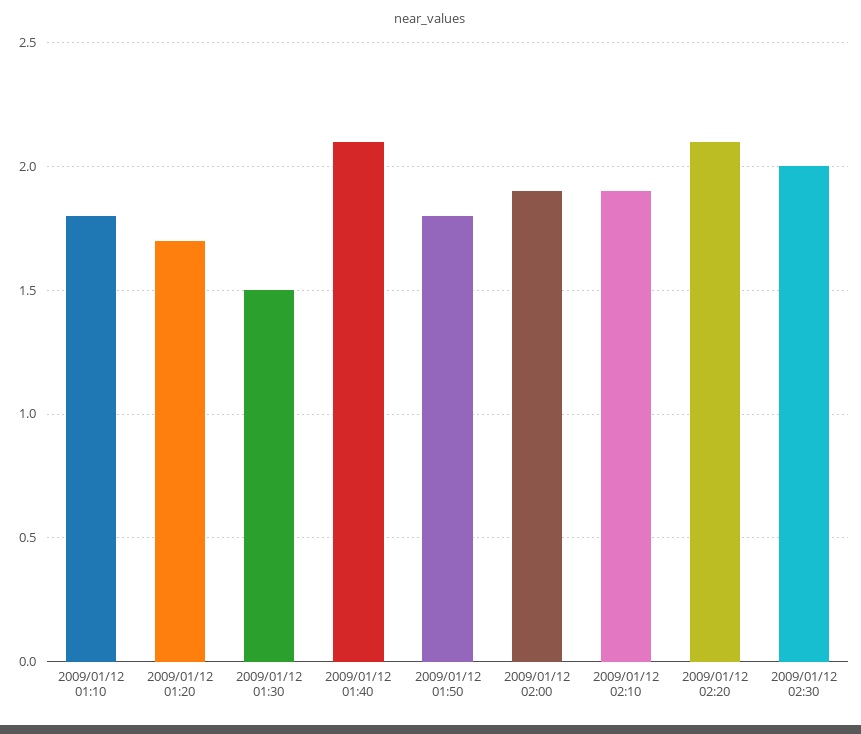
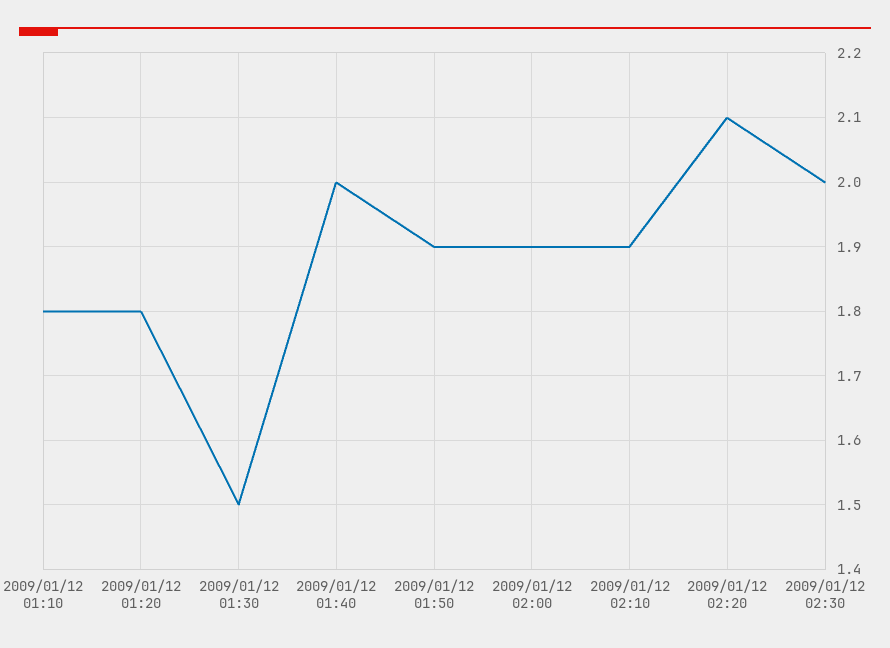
  {
    "2009/01/12 01:10": 1.8,
-   "2009/01/12 01:20": 1.7,
+   "2009/01/12 01:20": 1.8,
    "2009/01/12 01:30": 1.5,
-   "2009/01/12 01:40": 2.1,
+   "2009/01/12 01:40": 2,
-   "2009/01/12 01:50": 1.8,
+   "2009/01/12 01:50": 1.9,
    "2009/01/12 02:00": 1.9,
    "2009/01/12 02:10": 1.9,
    "2009/01/12 02:20": 2.1,
    "2009/01/12 02:30": 2
  }

